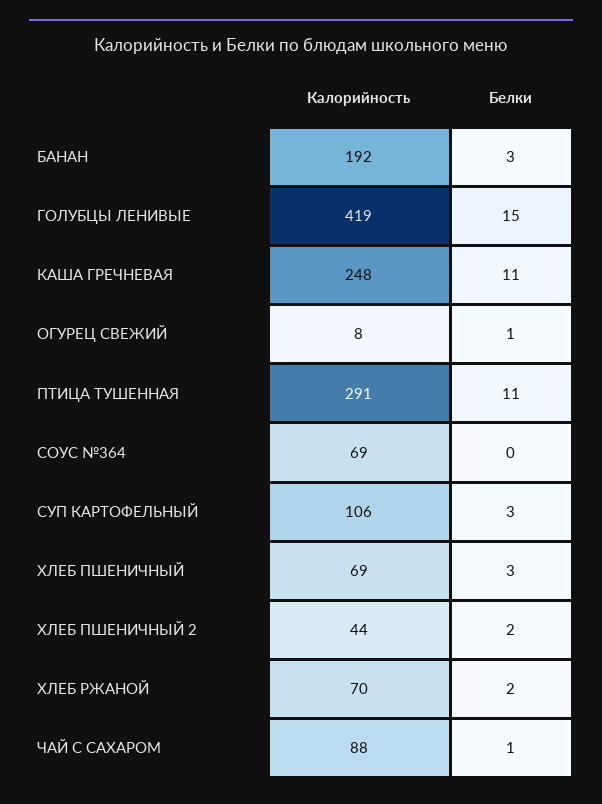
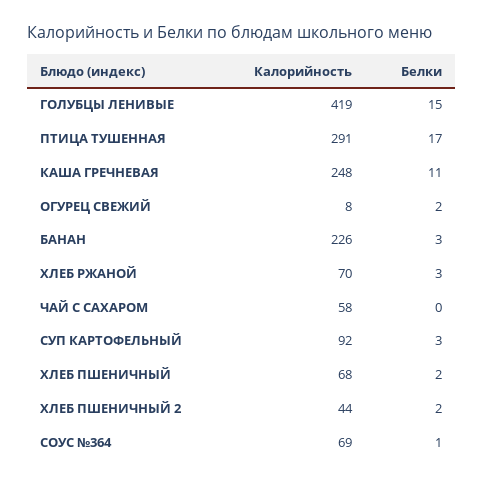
  {
    "Калорийность": {
-     "БАНАН": 192,
+     "БАНАН": 226,
      "ГОЛУБЦЫ ЛЕНИВЫЕ": 419,
      "КАША ГРЕЧНЕВАЯ": 248,
      "ОГУРЕЦ СВЕЖИЙ": 8,
      "ПТИЦА ТУШЕННАЯ": 291,
      "СОУС №364": 69,
-     "СУП КАРТОФЕЛЬНЫЙ": 106,
+     "СУП КАРТОФЕЛЬНЫЙ": 92,
-     "ХЛЕБ ПШЕНИЧНЫЙ": 69,
+     "ХЛЕБ ПШЕНИЧНЫЙ": 68,
      "ХЛЕБ ПШЕНИЧНЫЙ 2": 44,
      "ХЛЕБ РЖАНОЙ": 70,
-     "ЧАЙ С САХАРОМ": 88
+     "ЧАЙ С САХАРОМ": 58
    },
    "Белки": {
      "БАНАН": 3,
      "ГОЛУБЦЫ ЛЕНИВЫЕ": 15,
      "КАША ГРЕЧНЕВАЯ": 11,
-     "ОГУРЕЦ СВЕЖИЙ": 1,
+     "ОГУРЕЦ СВЕЖИЙ": 2,
-     "ПТИЦА ТУШЕННАЯ": 11,
+     "ПТИЦА ТУШЕННАЯ": 17,
-     "СОУС №364": 0,
+     "СОУС №364": 1,
      "СУП КАРТОФЕЛЬНЫЙ": 3,
-     "ХЛЕБ ПШЕНИЧНЫЙ": 3,
+     "ХЛЕБ ПШЕНИЧНЫЙ": 2,
      "ХЛЕБ ПШЕНИЧНЫЙ 2": 2,
-     "ХЛЕБ РЖАНОЙ": 2,
+     "ХЛЕБ РЖАНОЙ": 3,
-     "ЧАЙ С САХАРОМ": 1
+     "ЧАЙ С САХАРОМ": 0
    }
  }

